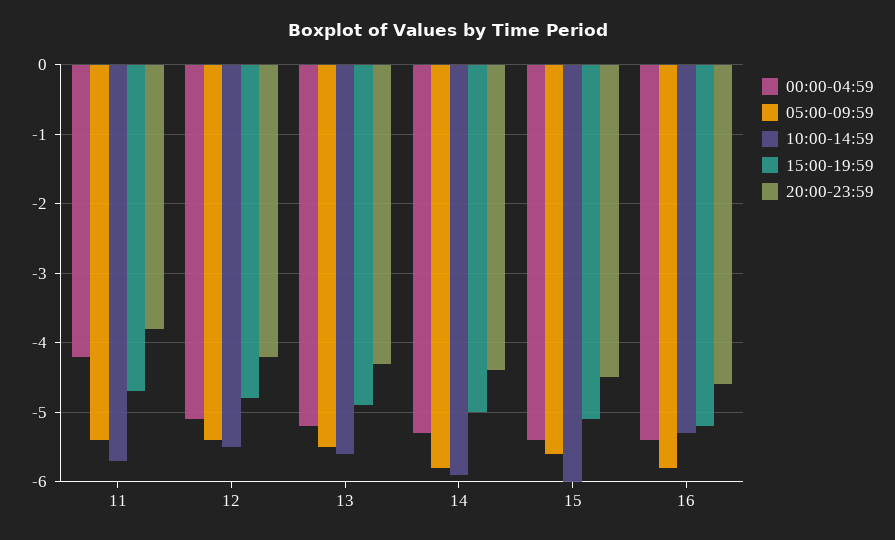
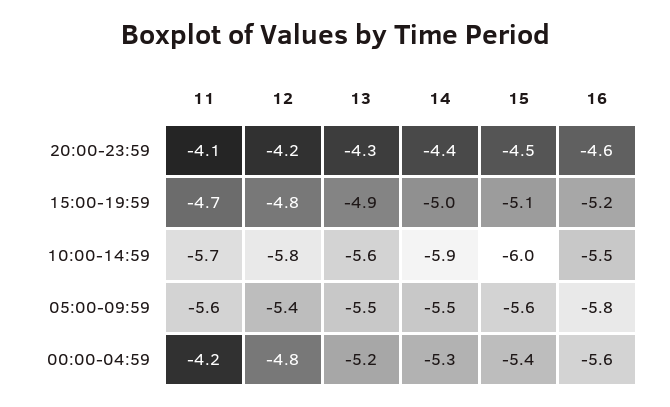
  {
    "00:00-04:59": {
      "11": -4.2,
-     "12": -5.1,
+     "12": -4.8,
      "13": -5.2,
      "14": -5.3,
      "15": -5.4,
-     "16": -5.4
+     "16": -5.6
    },
    "05:00-09:59": {
-     "11": -5.4,
+     "11": -5.6,
      "12": -5.4,
      "13": -5.5,
-     "14": -5.8,
+     "14": -5.5,
      "15": -5.6,
      "16": -5.8
    },
    "10:00-14:59": {
      "11": -5.7,
-     "12": -5.5,
+     "12": -5.8,
      "13": -5.6,
      "14": -5.9,
      "15": -6,
-     "16": -5.3
+     "16": -5.5
    },
    "15:00-19:59": {
      "11": -4.7,
      "12": -4.8,
      "13": -4.9,
      "14": -5,
      "15": -5.1,
      "16": -5.2
    },
    "20:00-23:59": {
-     "11": -3.8,
+     "11": -4.1,
      "12": -4.2,
      "13": -4.3,
      "14": -4.4,
      "15": -4.5,
      "16": -4.6
    }
  }

